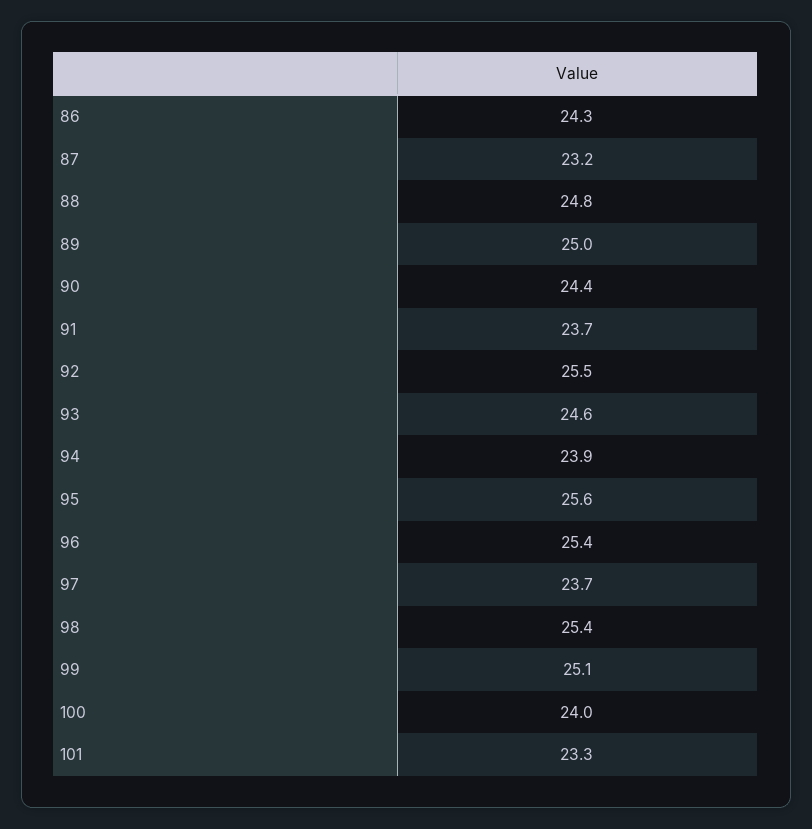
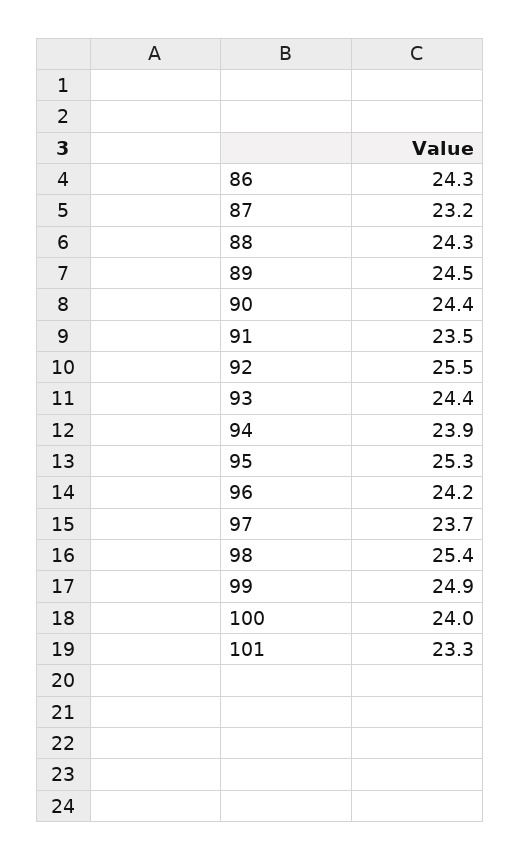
  {
    "86": 24.3,
    "87": 23.2,
-   "88": 24.8,
+   "88": 24.3,
-   "89": 25,
+   "89": 24.5,
    "90": 24.4,
-   "91": 23.7,
+   "91": 23.5,
    "92": 25.5,
-   "93": 24.6,
+   "93": 24.4,
    "94": 23.9,
-   "95": 25.6,
+   "95": 25.3,
-   "96": 25.4,
+   "96": 24.2,
    "97": 23.7,
    "98": 25.4,
-   "99": 25.1,
+   "99": 24.9,
    "100": 24,
    "101": 23.3
  }

